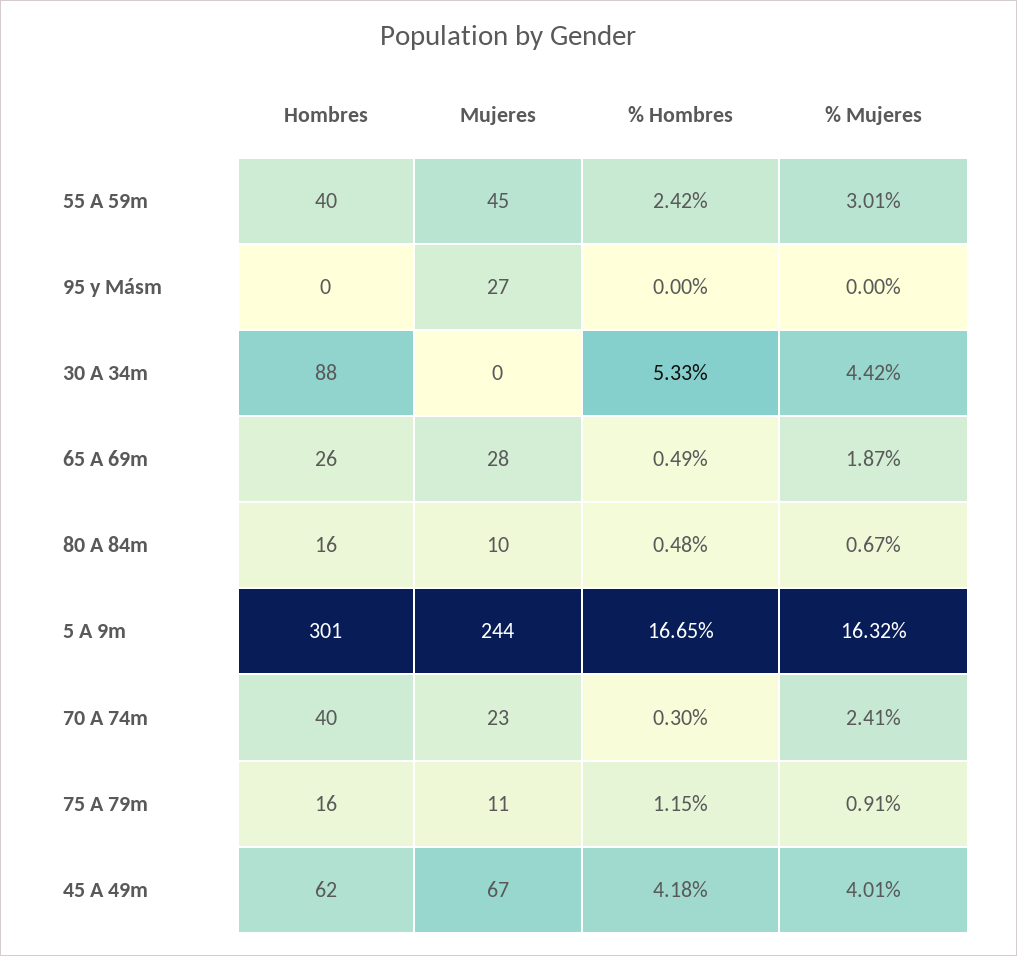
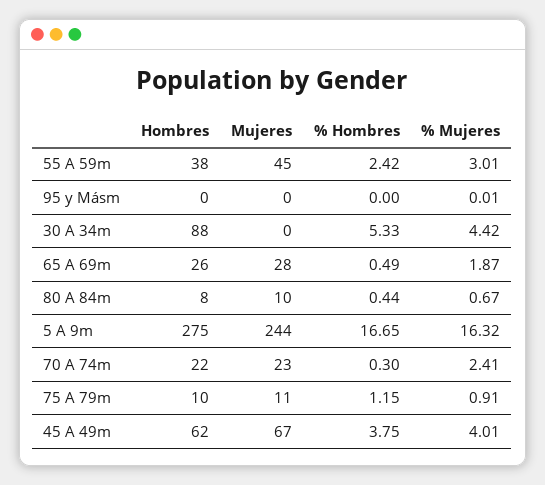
  {
    "Hombres": {
-     "55 A 59m": 40,
+     "55 A 59m": 38,
      "95 y Másm": 0,
      "30 A 34m": 88,
      "65 A 69m": 26,
-     "80 A 84m": 16,
+     "80 A 84m": 8,
-     "5 A 9m": 301,
+     "5 A 9m": 275,
-     "70 A 74m": 40,
+     "70 A 74m": 22,
-     "75 A 79m": 16,
+     "75 A 79m": 10,
      "45 A 49m": 62
    },
    "Mujeres": {
      "55 A 59m": 45,
-     "95 y Másm": 27,
+     "95 y Másm": 0,
      "30 A 34m": 0,
      "65 A 69m": 28,
      "80 A 84m": 10,
      "5 A 9m": 244,
      "70 A 74m": 23,
      "75 A 79m": 11,
      "45 A 49m": 67
    },
    "% Hombres": {
      "55 A 59m": 2.42,
      "95 y Másm": 0,
      "30 A 34m": 5.33,
      "65 A 69m": 0.49,
-     "80 A 84m": 0.48,
+     "80 A 84m": 0.44,
      "5 A 9m": 16.65,
      "70 A 74m": 0.3,
      "75 A 79m": 1.15,
-     "45 A 49m": 4.18
+     "45 A 49m": 3.75
    },
    "% Mujeres": {
      "55 A 59m": 3.01,
-     "95 y Másm": 0,
+     "95 y Másm": 0.01,
      "30 A 34m": 4.42,
      "65 A 69m": 1.87,
      "80 A 84m": 0.67,
      "5 A 9m": 16.32,
      "70 A 74m": 2.41,
      "75 A 79m": 0.91,
      "45 A 49m": 4.01
    }
  }

